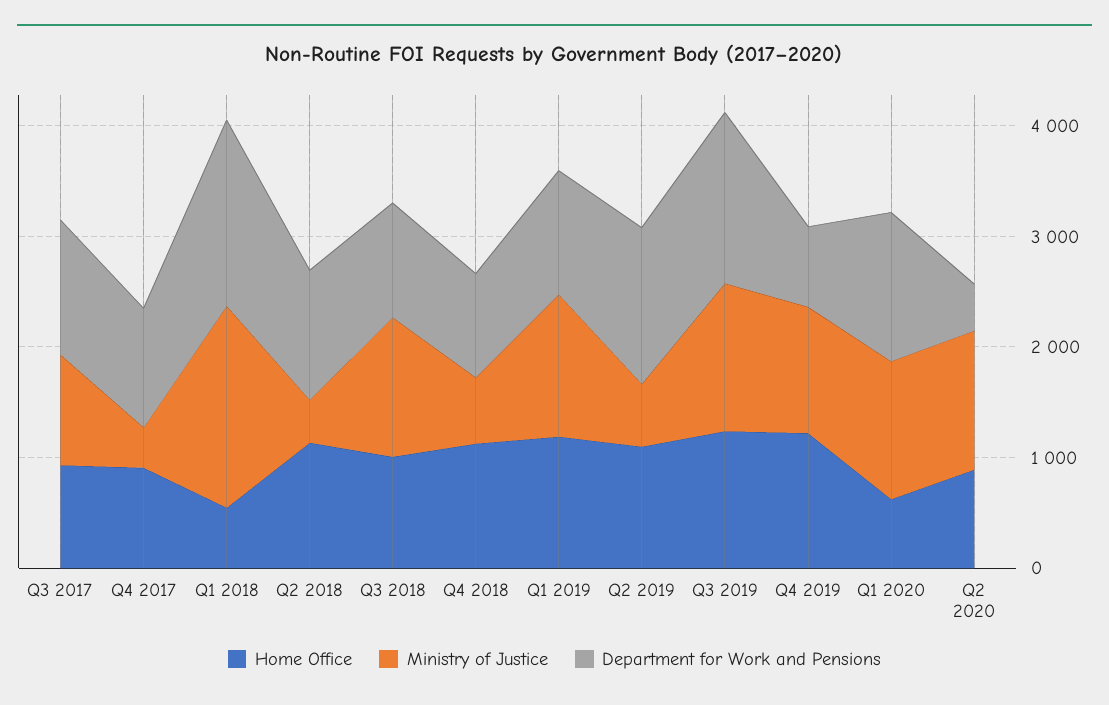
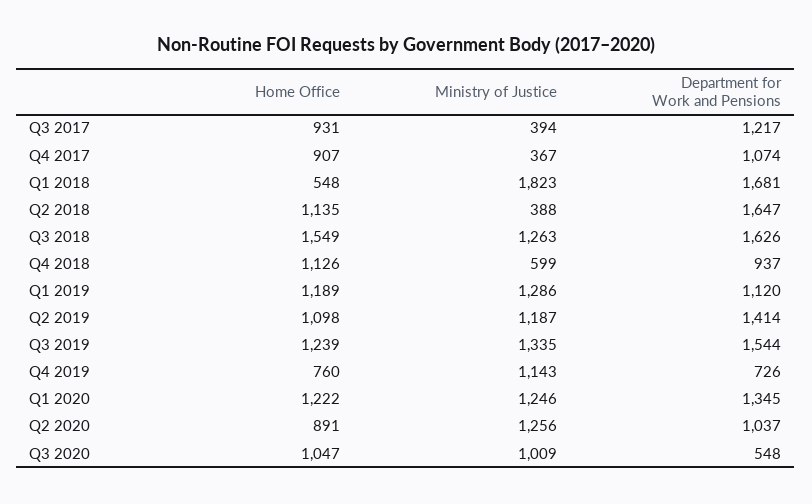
  {
    "Home Office": {
      "Q3 2017": 931,
      "Q4 2017": 907,
      "Q1 2018": 548,
      "Q2 2018": 1135,
-     "Q3 2018": 1000,
+     "Q3 2018": 1549,
      "Q4 2018": 1126,
      "Q1 2019": 1189,
      "Q2 2019": 1098,
      "Q3 2019": 1239,
-     "Q4 2019": 1200,
+     "Q4 2019": 760,
-     "Q1 2020": 600,
+     "Q1 2020": 1222,
-     "Q2 2020": 891
+     "Q2 2020": 891,
+     "Q3 2020": 1047
    },
    "Ministry of Justice": {
-     "Q3 2017": 1000,
+     "Q3 2017": 394,
      "Q4 2017": 367,
      "Q1 2018": 1823,
      "Q2 2018": 388,
      "Q3 2018": 1263,
      "Q4 2018": 599,
      "Q1 2019": 1286,
-     "Q2 2019": 600,
+     "Q2 2019": 1187,
      "Q3 2019": 1335,
      "Q4 2019": 1143,
      "Q1 2020": 1246,
-     "Q2 2020": 1256
+     "Q2 2020": 1256,
+     "Q3 2020": 1009
    },
    "Department for Work and Pensions": {
      "Q3 2017": 1217,
      "Q4 2017": 1074,
      "Q1 2018": 1681,
-     "Q2 2018": 1200,
+     "Q2 2018": 1647,
-     "Q3 2018": 1000,
+     "Q3 2018": 1626,
      "Q4 2018": 937,
      "Q1 2019": 1120,
      "Q2 2019": 1414,
      "Q3 2019": 1544,
      "Q4 2019": 726,
      "Q1 2020": 1345,
-     "Q2 2020": 400
+     "Q2 2020": 1037,
+     "Q3 2020": 548
    }
  }

